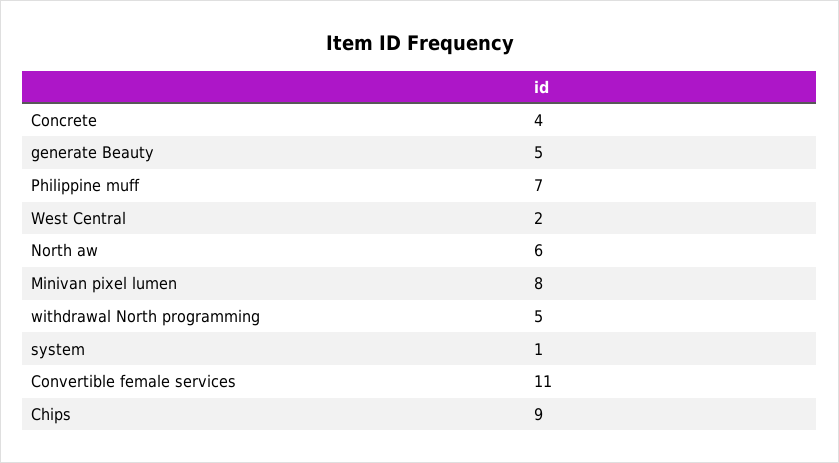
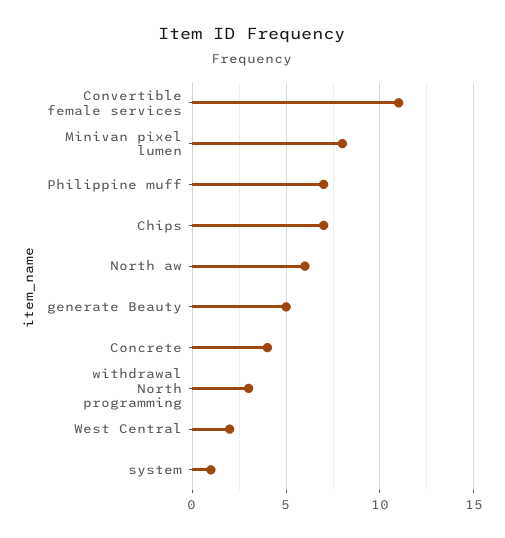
  {
    "Concrete": 4,
    "generate Beauty": 5,
    "Philippine muff": 7,
    "West Central": 2,
    "North aw": 6,
    "Minivan pixel lumen": 8,
-   "withdrawal North programming": 5,
+   "withdrawal North programming": 3,
    "system": 1,
    "Convertible female services": 11,
-   "Chips": 9
+   "Chips": 7
  }

